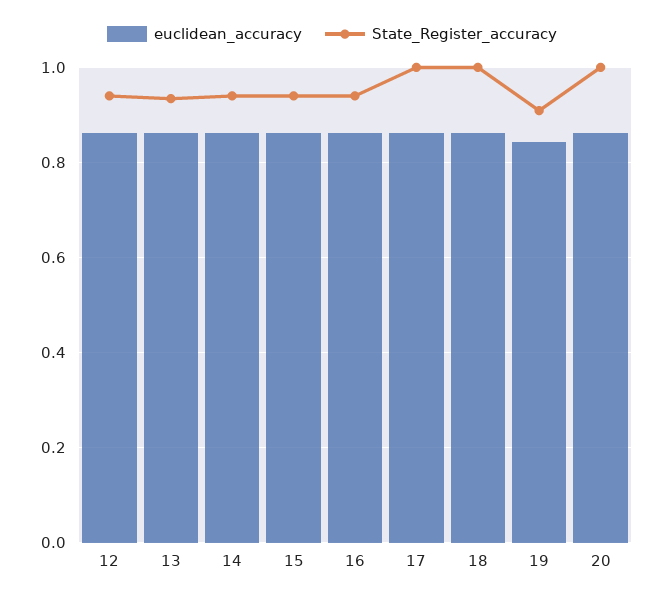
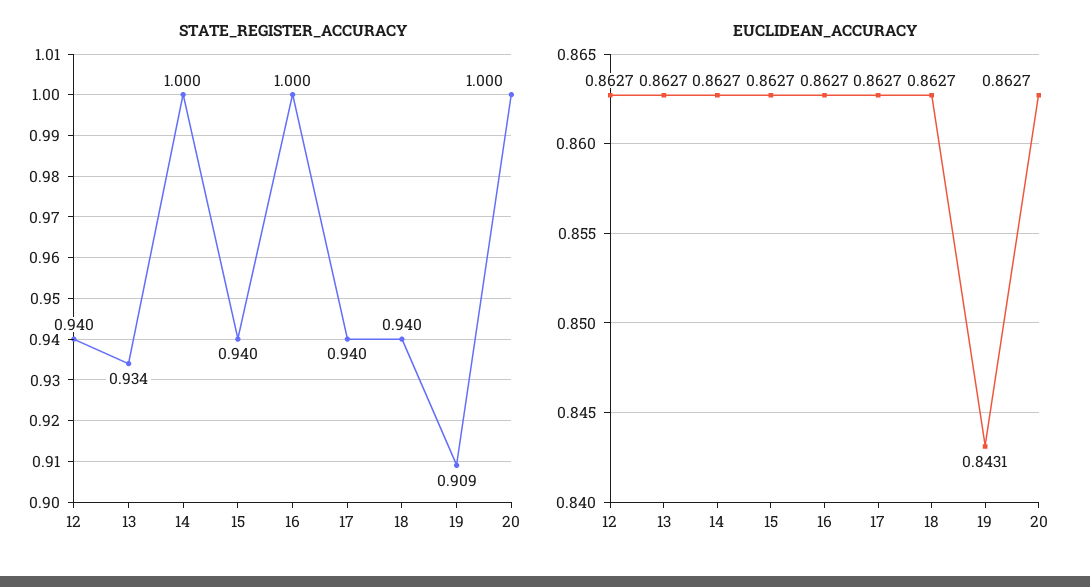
  {
    "euclidean_accuracy": {
      "12": 0.8627,
      "13": 0.8627,
      "14": 0.8627,
      "15": 0.8627,
      "16": 0.8627,
      "17": 0.8627,
      "18": 0.8627,
      "19": 0.8431,
      "20": 0.8627
    },
    "State_Register_accuracy": {
      "12": 0.94,
      "13": 0.934,
-     "14": 0.94,
+     "14": 1,
      "15": 0.94,
-     "16": 0.94,
+     "16": 1,
-     "17": 1,
+     "17": 0.94,
-     "18": 1,
+     "18": 0.94,
      "19": 0.909,
      "20": 1
    }
  }

